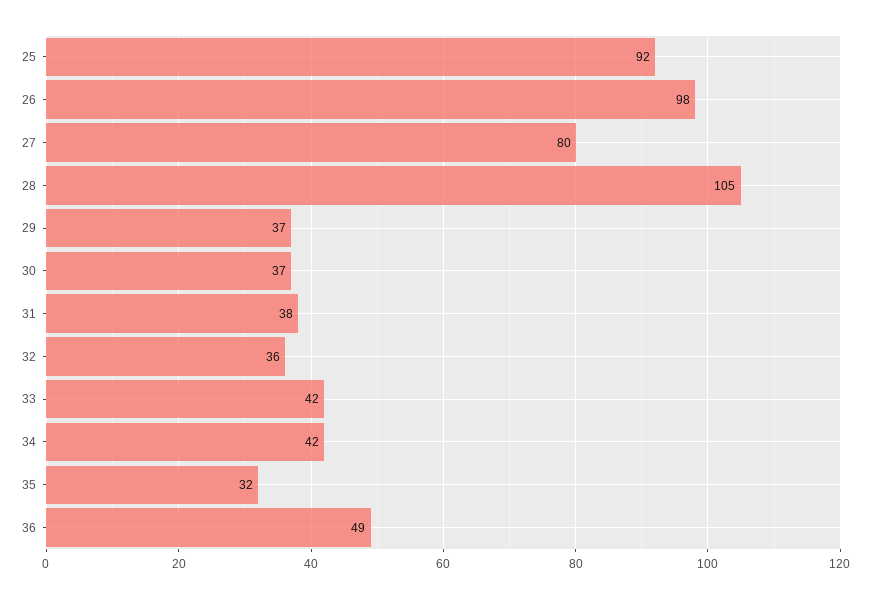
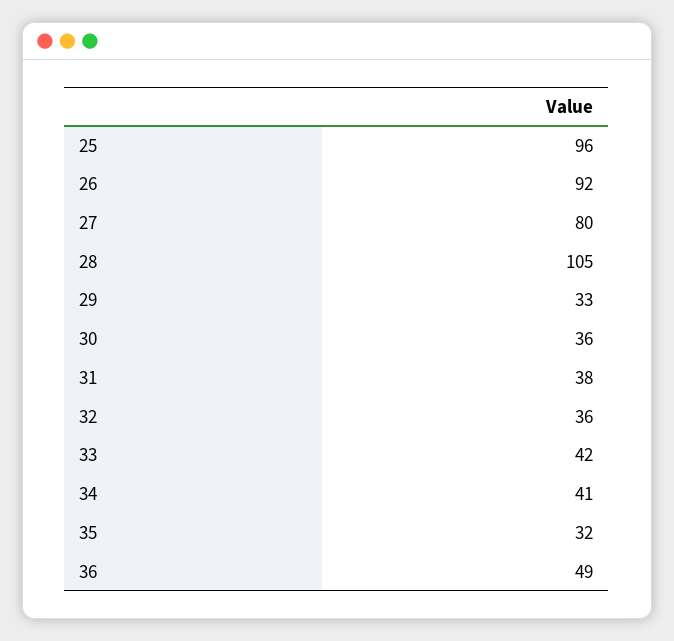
  {
-   "25": 92,
+   "25": 96,
-   "26": 98,
+   "26": 92,
    "27": 80,
    "28": 105,
-   "29": 37,
+   "29": 33,
-   "30": 37,
+   "30": 36,
    "31": 38,
    "32": 36,
    "33": 42,
-   "34": 42,
+   "34": 41,
    "35": 32,
    "36": 49
  }

